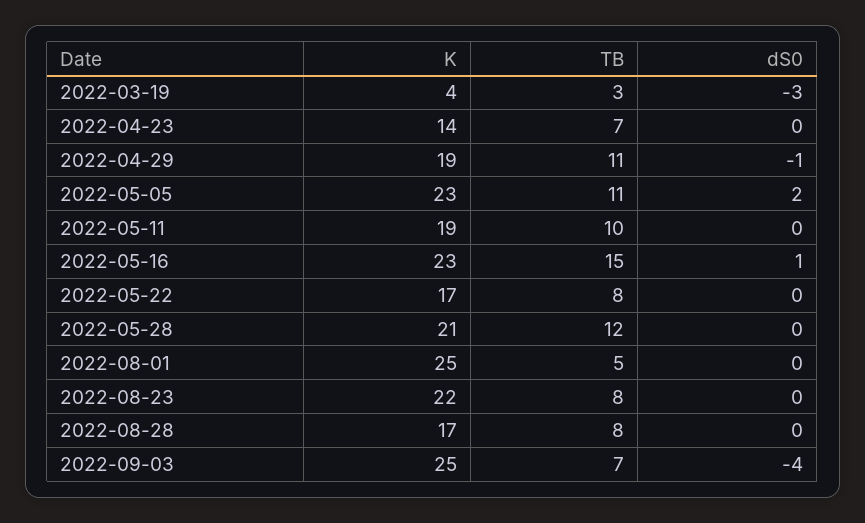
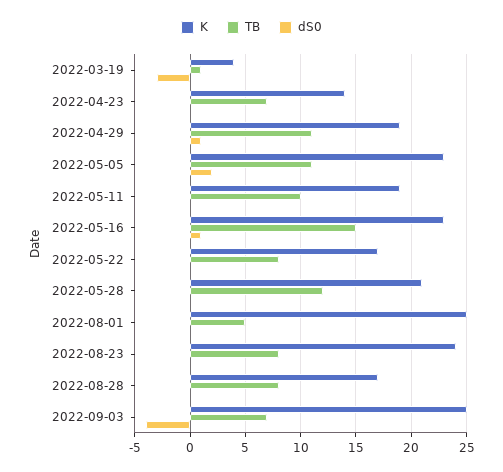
  {
    "K": {
      "2022-03-19": 4,
      "2022-04-23": 14,
      "2022-04-29": 19,
      "2022-05-05": 23,
      "2022-05-11": 19,
      "2022-05-16": 23,
      "2022-05-22": 17,
      "2022-05-28": 21,
      "2022-08-01": 25,
-     "2022-08-23": 22,
+     "2022-08-23": 24,
      "2022-08-28": 17,
      "2022-09-03": 25
    },
    "TB": {
-     "2022-03-19": 3,
+     "2022-03-19": 1,
      "2022-04-23": 7,
      "2022-04-29": 11,
      "2022-05-05": 11,
      "2022-05-11": 10,
      "2022-05-16": 15,
      "2022-05-22": 8,
      "2022-05-28": 12,
      "2022-08-01": 5,
      "2022-08-23": 8,
      "2022-08-28": 8,
      "2022-09-03": 7
    },
    "dS0": {
      "2022-03-19": -3,
      "2022-04-23": 0,
-     "2022-04-29": -1,
+     "2022-04-29": 1,
      "2022-05-05": 2,
      "2022-05-11": 0,
      "2022-05-16": 1,
      "2022-05-22": 0,
      "2022-05-28": 0,
      "2022-08-01": 0,
      "2022-08-23": 0,
      "2022-08-28": 0,
      "2022-09-03": -4
    }
  }

